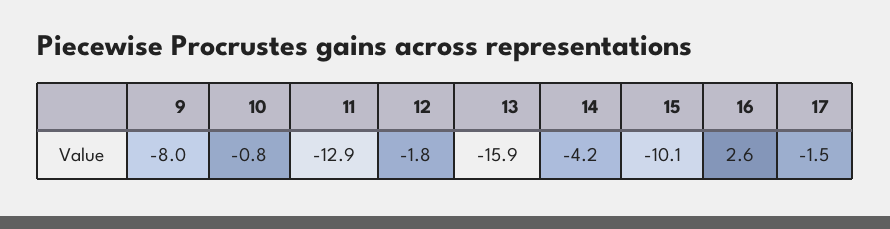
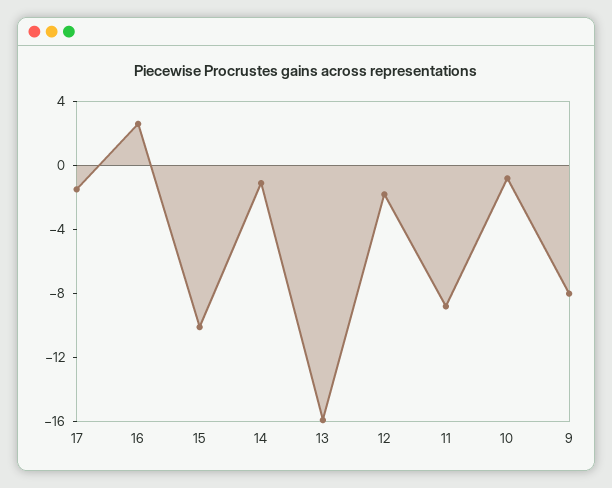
  {
    "9": -8,
    "10": -0.8,
-   "11": -12.9,
+   "11": -9,
    "12": -1.8,
    "13": -15.9,
-   "14": -4.2,
+   "14": -1,
    "15": -10.1,
    "16": 2.6,
    "17": -1.5
  }

